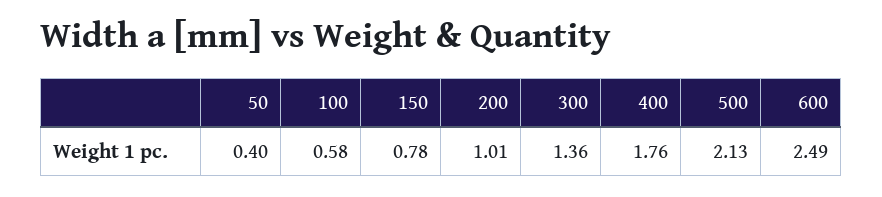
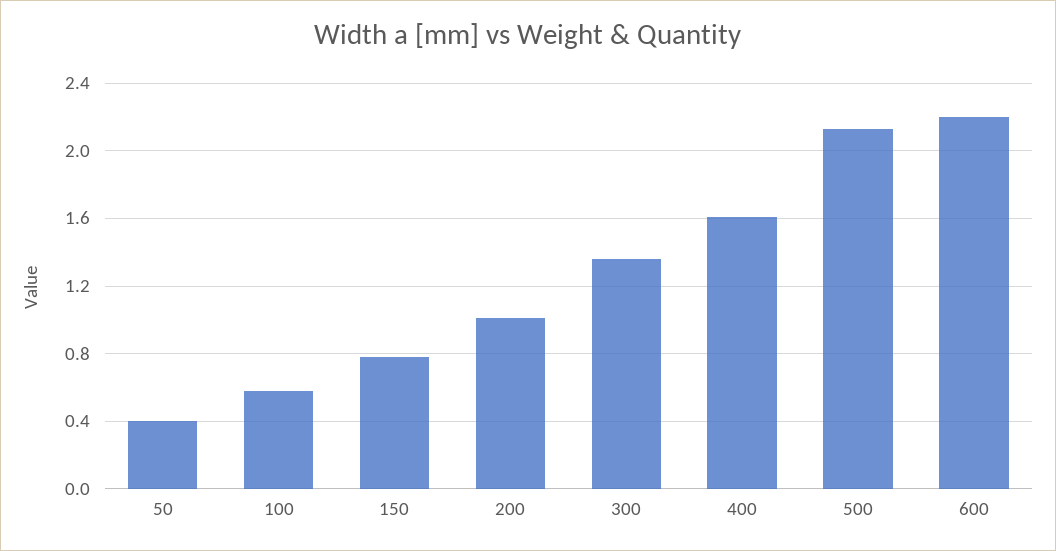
  {
    "50": 0.4,
    "100": 0.58,
    "150": 0.78,
    "200": 1.01,
    "300": 1.36,
-   "400": 1.76,
+   "400": 1.6,
    "500": 2.13,
-   "600": 2.49
+   "600": 2.2
  }

